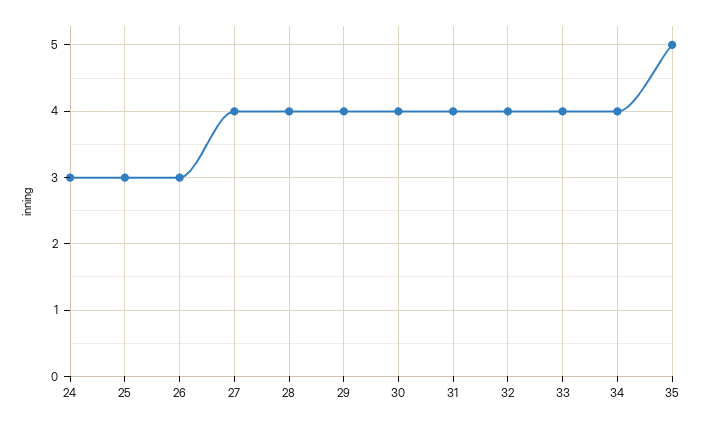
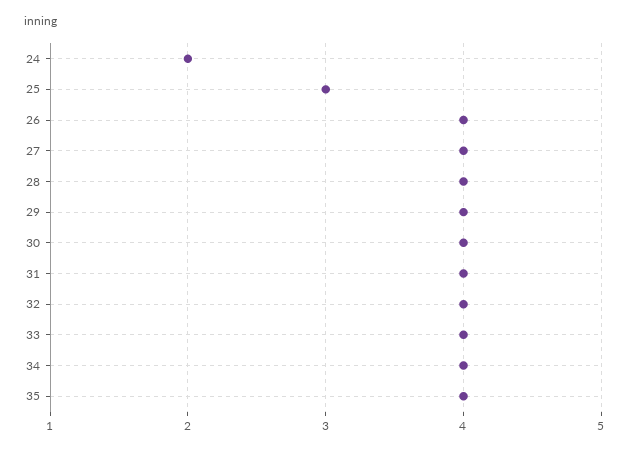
  {
-   "24": 3,
+   "24": 2,
    "25": 3,
-   "26": 3,
+   "26": 4,
    "27": 4,
    "28": 4,
    "29": 4,
    "30": 4,
    "31": 4,
    "32": 4,
    "33": 4,
    "34": 4,
-   "35": 5
+   "35": 4
  }

